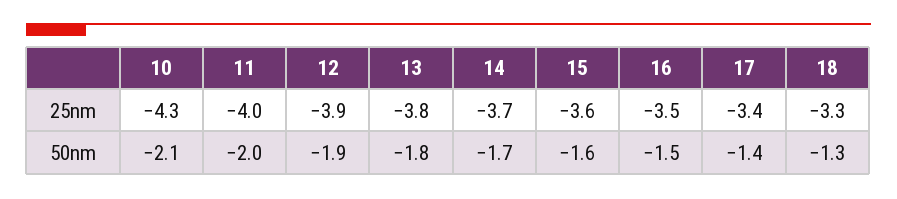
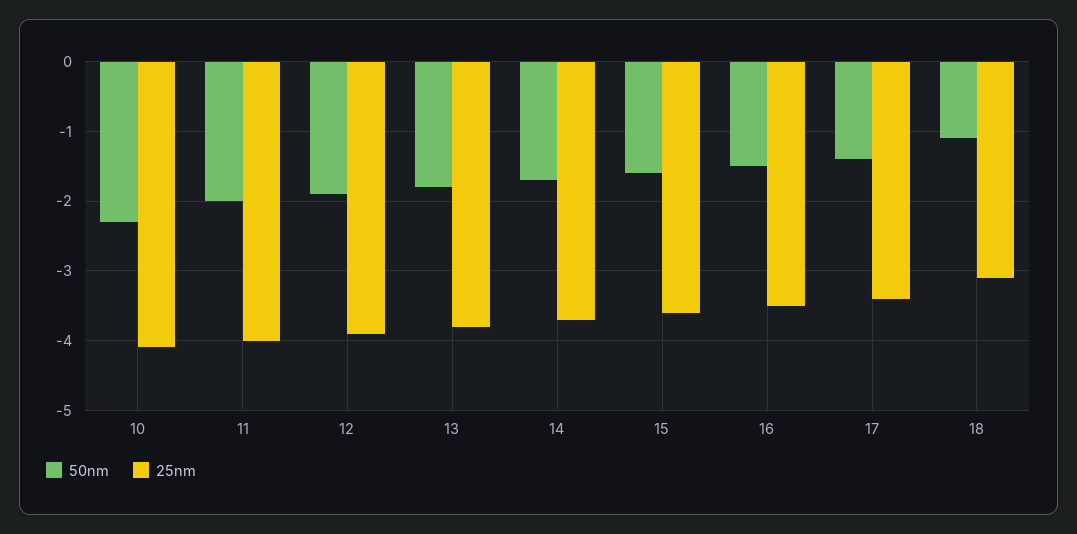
  {
    "25nm": {
-     "10": -4.3,
+     "10": -4.1,
      "11": -4,
      "12": -3.9,
      "13": -3.8,
      "14": -3.7,
      "15": -3.6,
      "16": -3.5,
      "17": -3.4,
-     "18": -3.3
+     "18": -3.1
    },
    "50nm": {
-     "10": -2.1,
+     "10": -2.3,
      "11": -2,
      "12": -1.9,
      "13": -1.8,
      "14": -1.7,
      "15": -1.6,
      "16": -1.5,
      "17": -1.4,
-     "18": -1.3
+     "18": -1.1
    }
  }

